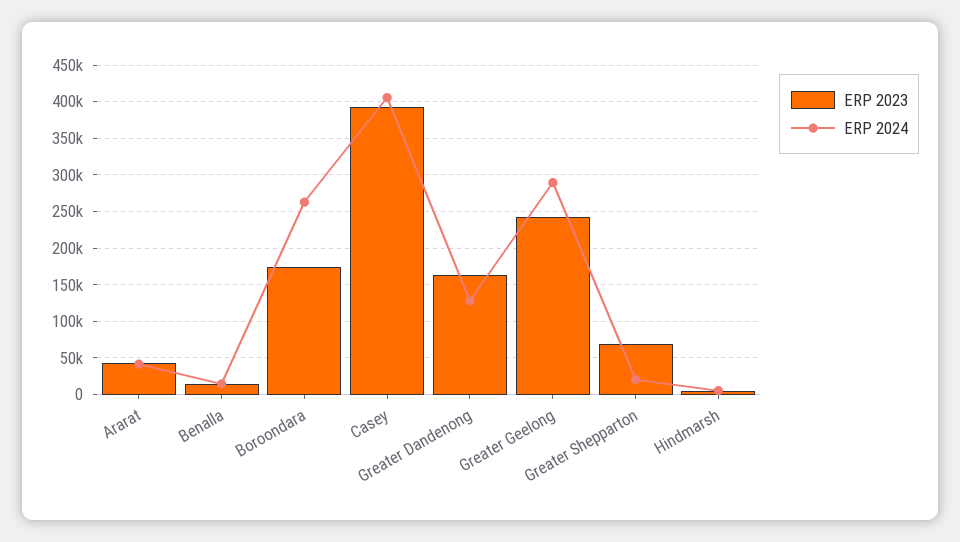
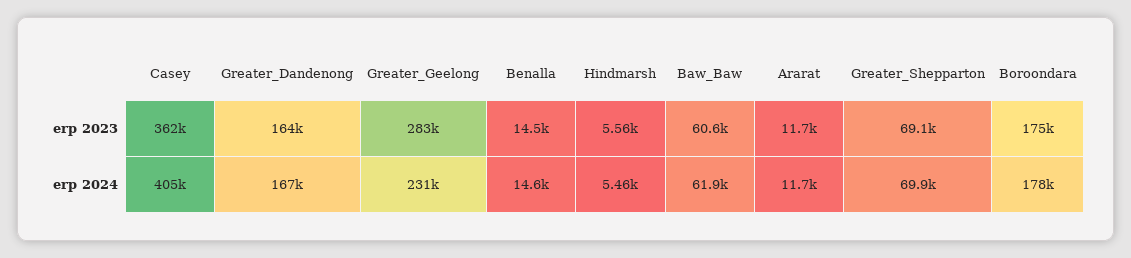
  {
    "ERP 2023": {
-     "Ararat": 40000,
+     "Ararat": 11700,
      "Benalla": 14500,
      "Boroondara": 175000,
-     "Casey": 390000,
+     "Casey": 362000,
      "Greater Dandenong": 164000,
-     "Greater Geelong": 240000,
+     "Greater Geelong": 283000,
      "Greater Shepparton": 69100,
-     "Hindmarsh": 5560
+     "Hindmarsh": 5560,
+     "Baw_Baw": 60600
    },
    "ERP 2024": {
-     "Ararat": 40000,
+     "Ararat": 11700,
      "Benalla": 14600,
-     "Boroondara": 260000,
+     "Boroondara": 178000,
      "Casey": 405000,
-     "Greater Dandenong": 130000,
+     "Greater Dandenong": 167000,
-     "Greater Geelong": 290000,
+     "Greater Geelong": 231000,
-     "Greater Shepparton": 20000,
+     "Greater Shepparton": 69900,
-     "Hindmarsh": 5460
+     "Hindmarsh": 5460,
+     "Baw_Baw": 61900
    }
  }

